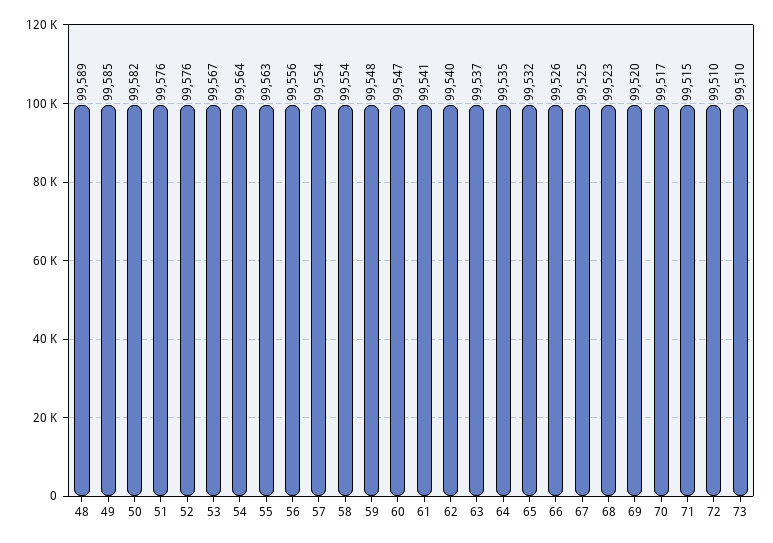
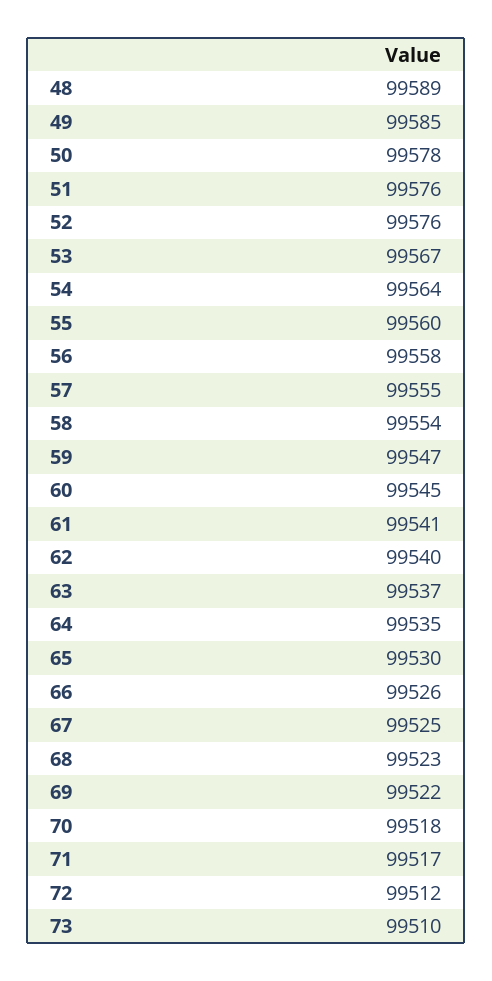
  {
    "48": 99589,
    "49": 99585,
-   "50": 99582,
+   "50": 99578,
    "51": 99576,
    "52": 99576,
    "53": 99567,
    "54": 99564,
-   "55": 99563,
+   "55": 99560,
-   "56": 99556,
+   "56": 99558,
-   "57": 99554,
+   "57": 99555,
    "58": 99554,
-   "59": 99548,
+   "59": 99547,
-   "60": 99547,
+   "60": 99545,
    "61": 99541,
    "62": 99540,
    "63": 99537,
    "64": 99535,
-   "65": 99532,
+   "65": 99530,
    "66": 99526,
    "67": 99525,
    "68": 99523,
-   "69": 99520,
+   "69": 99522,
-   "70": 99517,
+   "70": 99518,
-   "71": 99515,
+   "71": 99517,
-   "72": 99510,
+   "72": 99512,
    "73": 99510
  }

